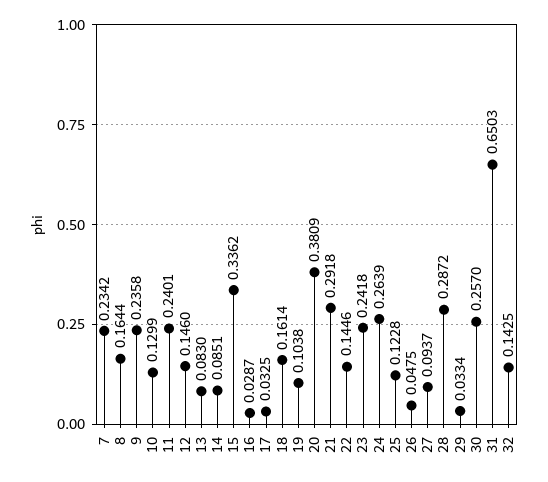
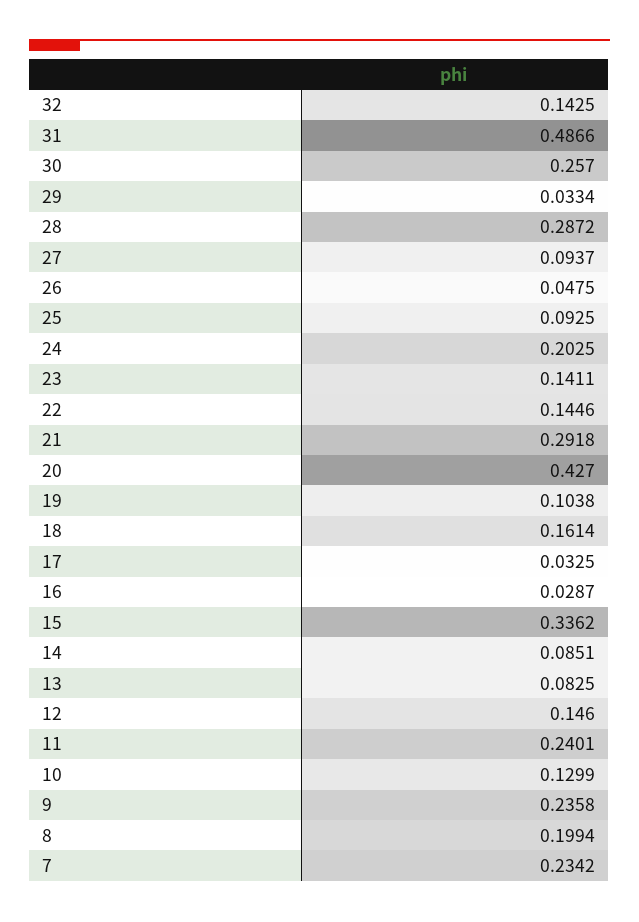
  {
    "7": 0.2342,
-   "8": 0.1644,
+   "8": 0.1994,
    "9": 0.2358,
    "10": 0.1299,
    "11": 0.2401,
    "12": 0.146,
-   "13": 0.083,
+   "13": 0.0825,
    "14": 0.0851,
    "15": 0.3362,
    "16": 0.0287,
    "17": 0.0325,
    "18": 0.1614,
    "19": 0.1038,
-   "20": 0.3809,
+   "20": 0.427,
    "21": 0.2918,
    "22": 0.1446,
-   "23": 0.2418,
+   "23": 0.1411,
-   "24": 0.2639,
+   "24": 0.2025,
-   "25": 0.1228,
+   "25": 0.0925,
    "26": 0.0475,
    "27": 0.0937,
    "28": 0.2872,
    "29": 0.0334,
    "30": 0.257,
-   "31": 0.6503,
+   "31": 0.4866,
    "32": 0.1425
  }

